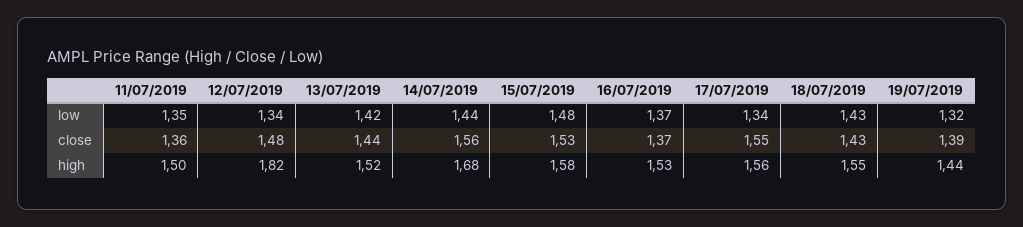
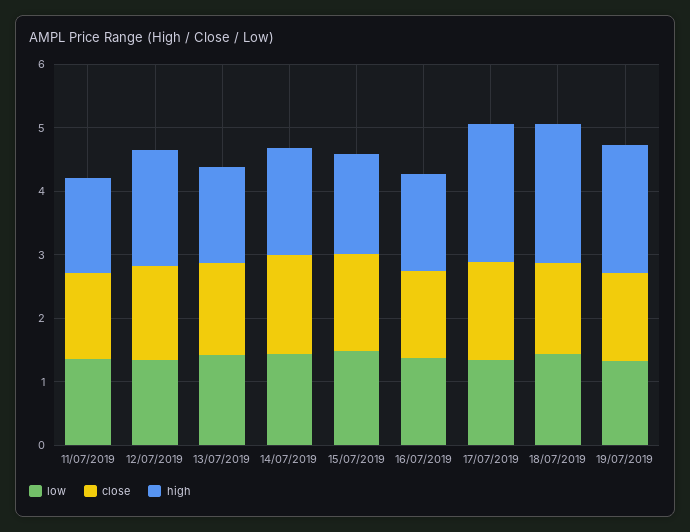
  {
    "low": {
      "11/07/2019": 1.35,
      "12/07/2019": 1.34,
      "13/07/2019": 1.42,
      "14/07/2019": 1.44,
      "15/07/2019": 1.48,
      "16/07/2019": 1.37,
      "17/07/2019": 1.34,
      "18/07/2019": 1.43,
      "19/07/2019": 1.32
    },
    "close": {
      "11/07/2019": 1.36,
      "12/07/2019": 1.48,
      "13/07/2019": 1.44,
      "14/07/2019": 1.56,
      "15/07/2019": 1.53,
      "16/07/2019": 1.37,
      "17/07/2019": 1.55,
      "18/07/2019": 1.43,
      "19/07/2019": 1.39
    },
    "high": {
      "11/07/2019": 1.5,
      "12/07/2019": 1.82,
      "13/07/2019": 1.52,
      "14/07/2019": 1.68,
      "15/07/2019": 1.58,
      "16/07/2019": 1.53,
-     "17/07/2019": 1.56,
+     "17/07/2019": 2.2,
-     "18/07/2019": 1.55,
+     "18/07/2019": 2.2,
-     "19/07/2019": 1.44
+     "19/07/2019": 2
    }
  }

